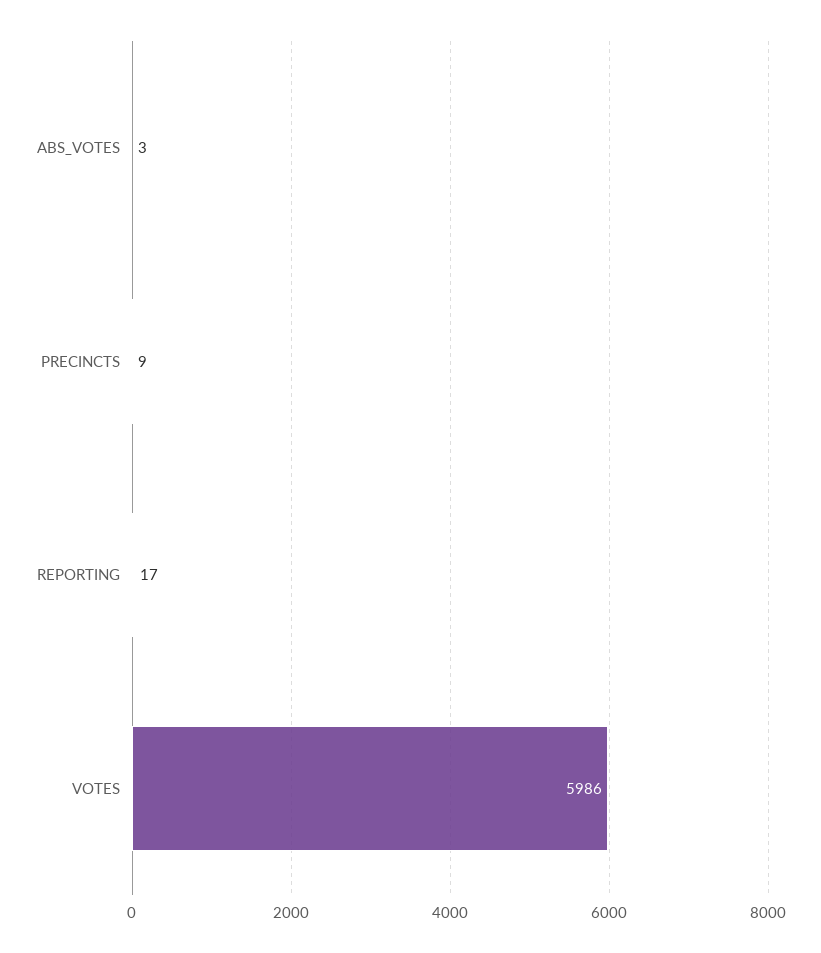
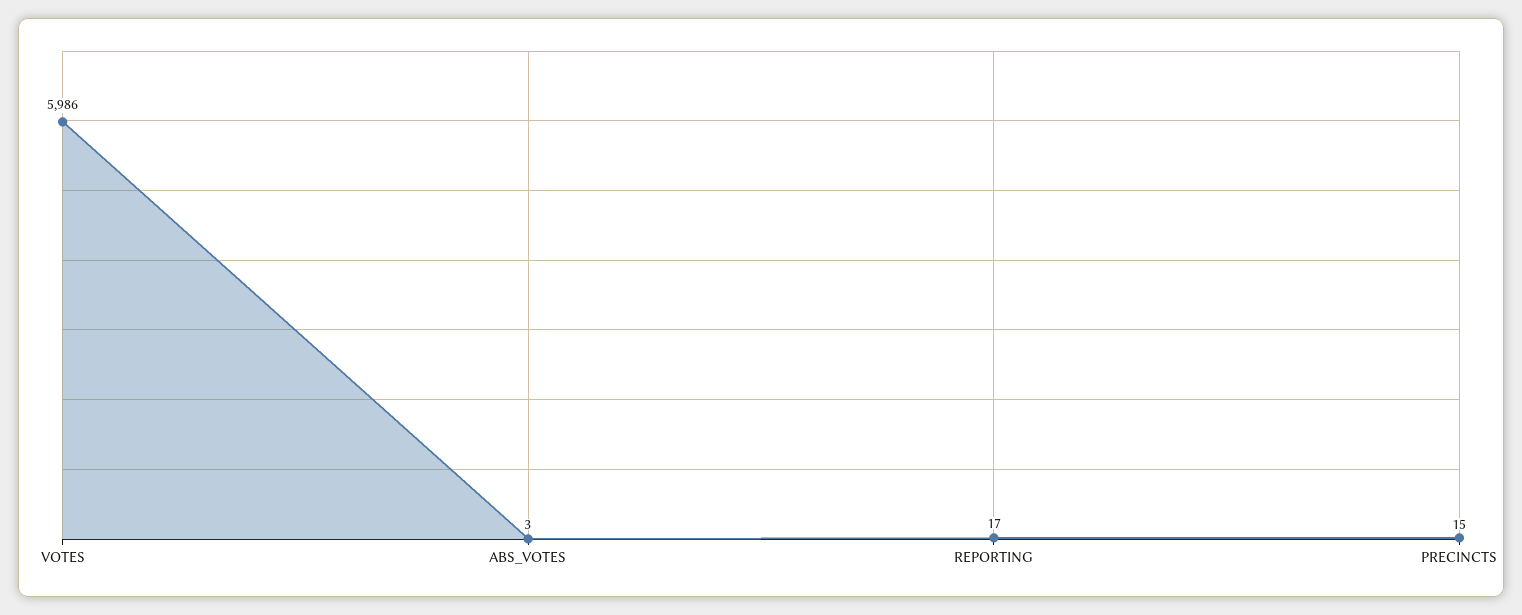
  {
    "ABS_VOTES": 3,
-   "PRECINCTS": 9,
+   "PRECINCTS": 15,
    "REPORTING": 17,
    "VOTES": 5986
  }

